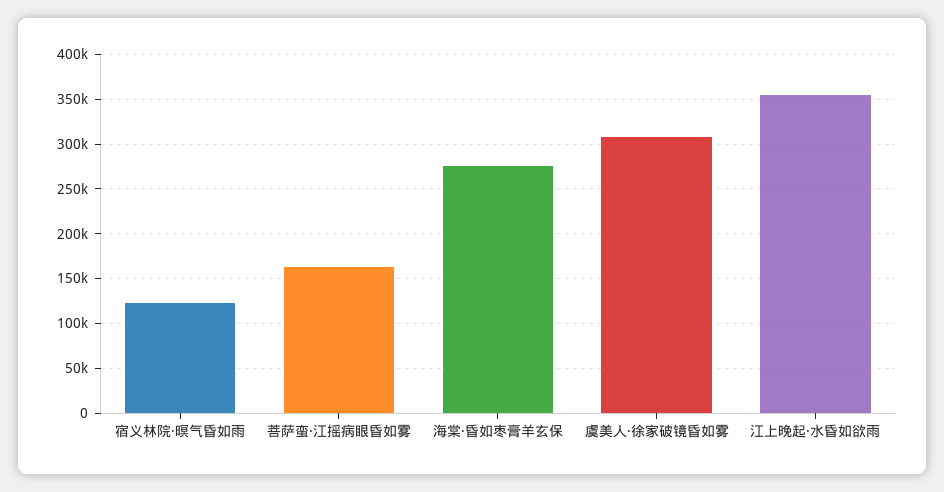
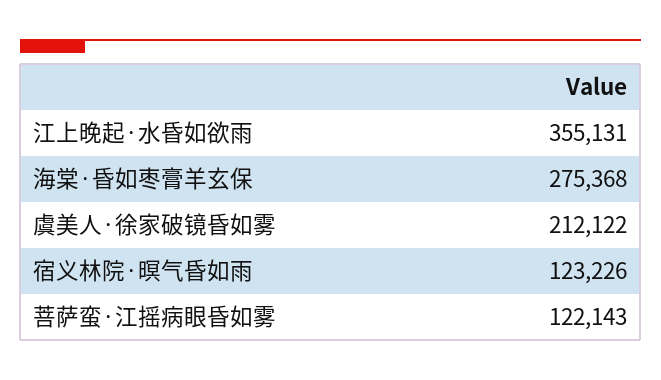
  {
    "宿义林院·暝气昏如雨": 123226,
-   "菩萨蛮·江摇病眼昏如雾": 160000,
+   "菩萨蛮·江摇病眼昏如雾": 122143,
    "海棠·昏如枣膏羊玄保": 275368,
-   "虞美人·徐家破镜昏如雾": 310000,
+   "虞美人·徐家破镜昏如雾": 212122,
    "江上晚起·水昏如欲雨": 355131
  }

